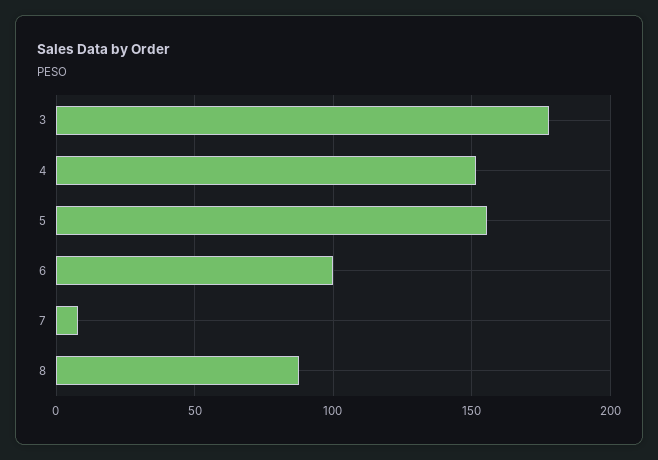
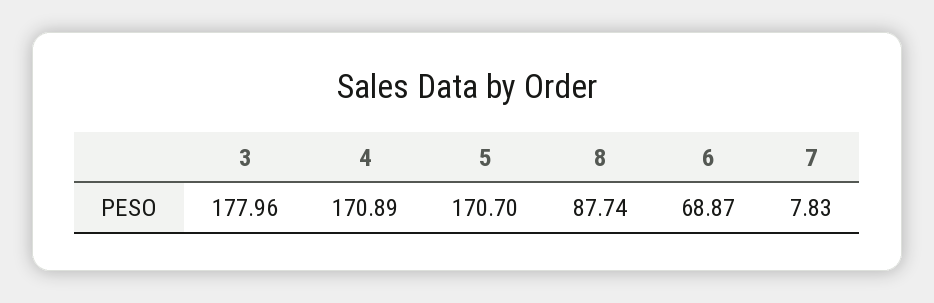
  {
    "3": 177.96,
-   "4": 150,
+   "4": 170.89,
-   "5": 155,
+   "5": 170.7,
-   "6": 100,
+   "6": 68.87,
    "7": 7.83,
    "8": 87.74
  }

